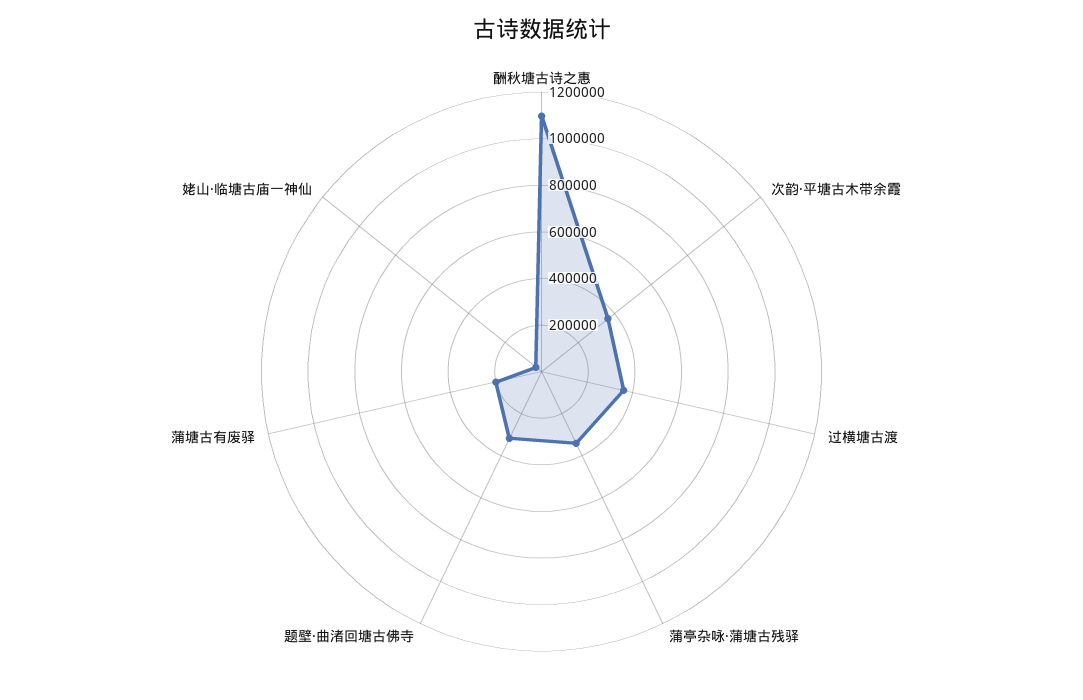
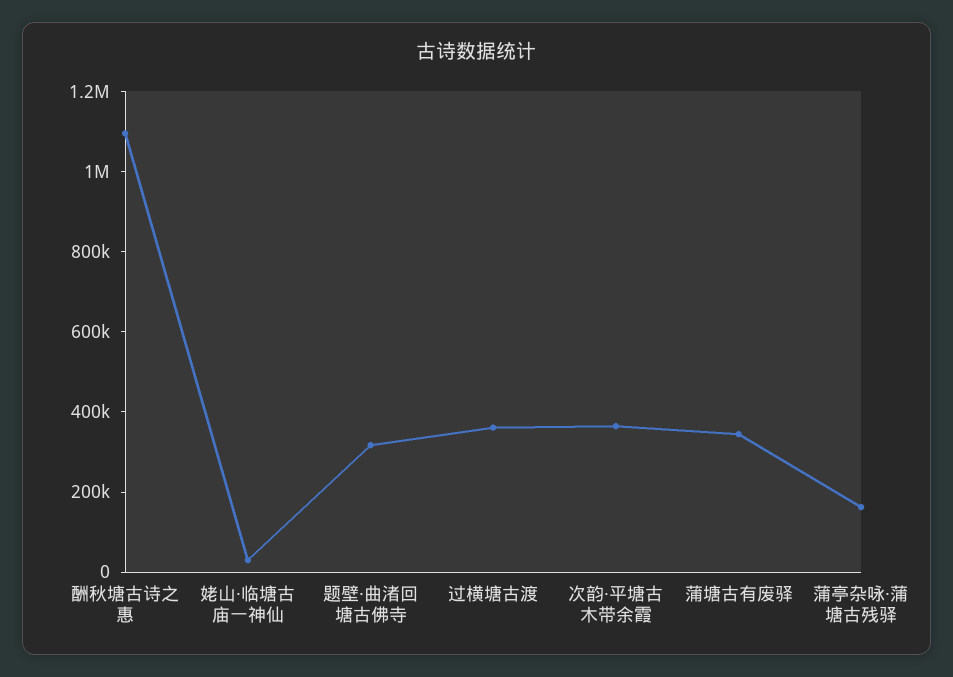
  {
    "酬秋塘古诗之惠": 1100000,
    "次韵·平塘古木带余霞": 350000,
    "过横塘古渡": 350000,
-   "蒲亭杂咏·蒲塘古残驿": 350000,
+   "蒲亭杂咏·蒲塘古残驿": 150000,
    "题壁·曲渚回塘古佛寺": 300000,
-   "蒲塘古有废驿": 200000,
+   "蒲塘古有废驿": 350000,
    "姥山·临塘古庙一神仙": 50000
  }

